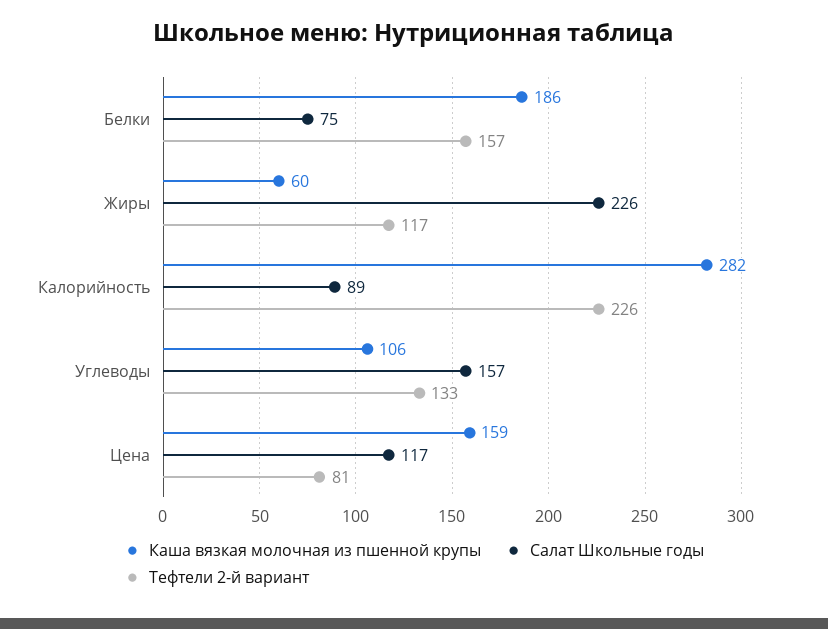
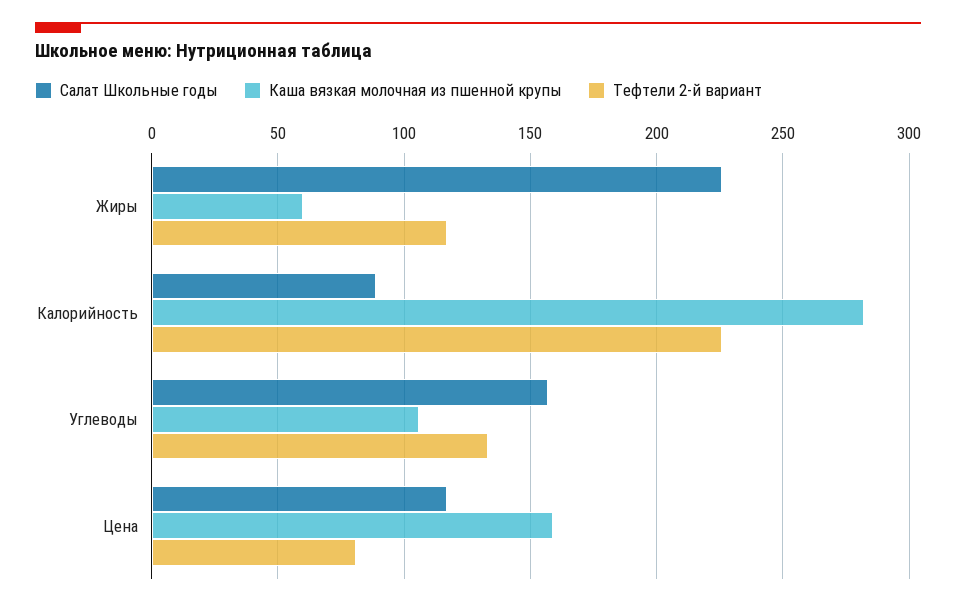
  {
    "Каша вязкая молочная из пшенной крупы": {
-     "Белки": 186,
      "Жиры": 60,
      "Калорийность": 282,
      "Углеводы": 106,
      "Цена": 159
    },
    "Салат Школьные годы": {
-     "Белки": 75,
      "Жиры": 226,
      "Калорийность": 89,
      "Углеводы": 157,
      "Цена": 117
    },
    "Тефтели 2-й вариант": {
-     "Белки": 157,
      "Жиры": 117,
      "Калорийность": 226,
      "Углеводы": 133,
      "Цена": 81
    }
  }

